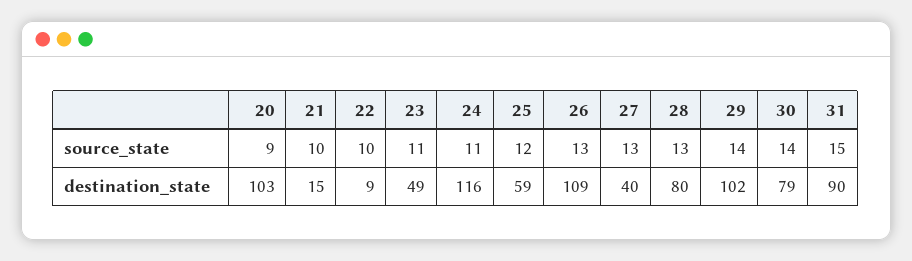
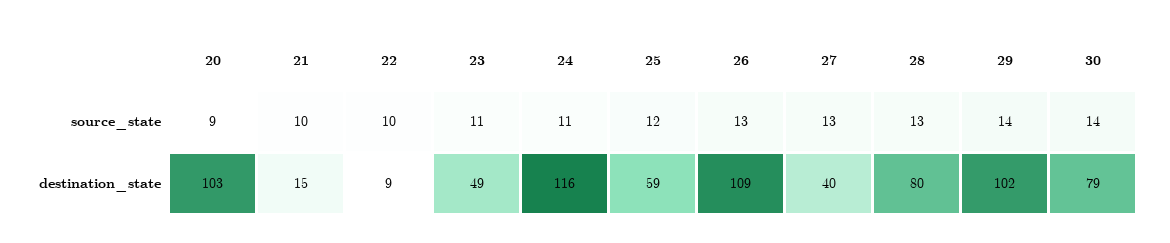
  {
    "20": {
      "source_state": 9,
      "destination_state": 103
    },
    "21": {
      "source_state": 10,
      "destination_state": 15
    },
    "22": {
      "source_state": 10,
      "destination_state": 9
    },
    "23": {
      "source_state": 11,
      "destination_state": 49
    },
    "24": {
      "source_state": 11,
      "destination_state": 116
    },
    "25": {
      "source_state": 12,
      "destination_state": 59
    },
    "26": {
      "source_state": 13,
      "destination_state": 109
    },
    "27": {
      "source_state": 13,
      "destination_state": 40
    },
    "28": {
      "source_state": 13,
      "destination_state": 80
    },
    "29": {
      "source_state": 14,
      "destination_state": 102
    },
    "30": {
      "source_state": 14,
      "destination_state": 79
-   },
+   }
-   "31": {
-     "source_state": 15,
-     "destination_state": 90
-   }
  }

